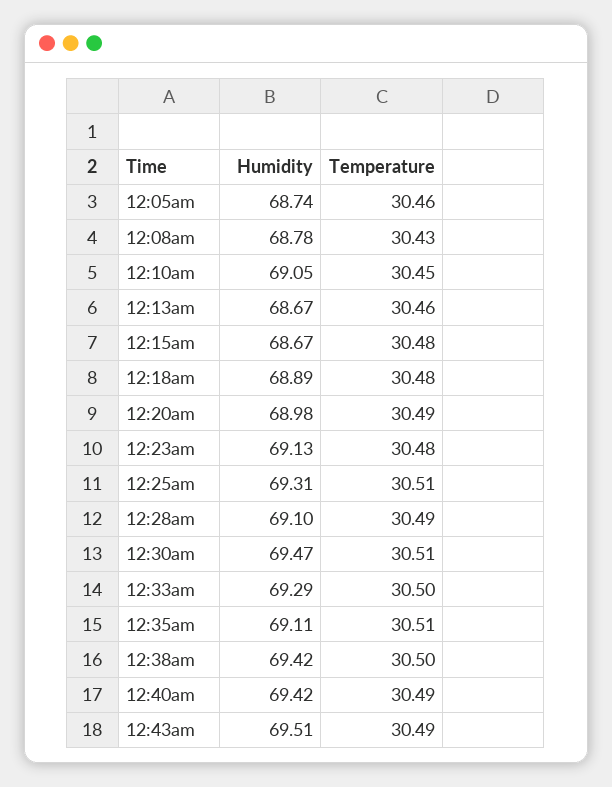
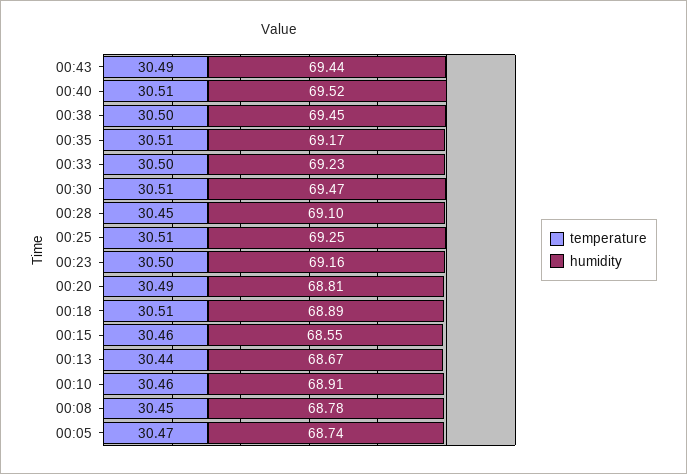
  {
    "Humidity": {
      "12:05am": 68.74,
      "12:08am": 68.78,
-     "12:10am": 69.05,
+     "12:10am": 68.91,
      "12:13am": 68.67,
-     "12:15am": 68.67,
+     "12:15am": 68.55,
      "12:18am": 68.89,
-     "12:20am": 68.98,
+     "12:20am": 68.81,
-     "12:23am": 69.13,
+     "12:23am": 69.16,
-     "12:25am": 69.31,
+     "12:25am": 69.25,
      "12:28am": 69.1,
      "12:30am": 69.47,
-     "12:33am": 69.29,
+     "12:33am": 69.23,
-     "12:35am": 69.11,
+     "12:35am": 69.17,
-     "12:38am": 69.42,
+     "12:38am": 69.45,
-     "12:40am": 69.42,
+     "12:40am": 69.52,
-     "12:43am": 69.51
+     "12:43am": 69.44
    },
    "Temperature": {
-     "12:05am": 30.46,
+     "12:05am": 30.47,
-     "12:08am": 30.43,
+     "12:08am": 30.45,
-     "12:10am": 30.45,
+     "12:10am": 30.46,
-     "12:13am": 30.46,
+     "12:13am": 30.44,
-     "12:15am": 30.48,
+     "12:15am": 30.46,
-     "12:18am": 30.48,
+     "12:18am": 30.51,
      "12:20am": 30.49,
-     "12:23am": 30.48,
+     "12:23am": 30.5,
      "12:25am": 30.51,
-     "12:28am": 30.49,
+     "12:28am": 30.45,
      "12:30am": 30.51,
      "12:33am": 30.5,
      "12:35am": 30.51,
      "12:38am": 30.5,
-     "12:40am": 30.49,
+     "12:40am": 30.51,
      "12:43am": 30.49
    }
  }

